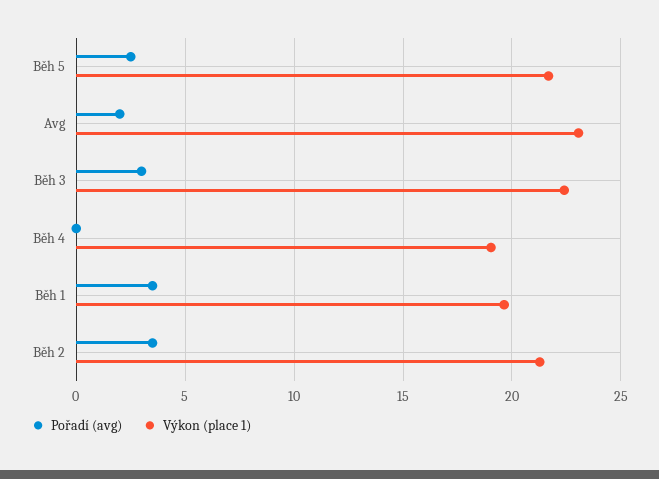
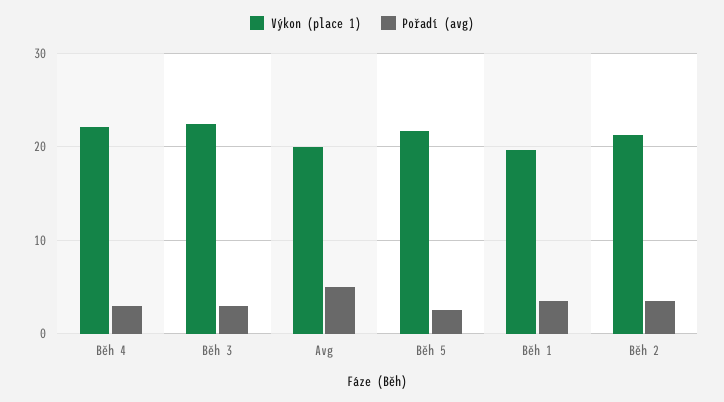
  {
    "Pořadí (avg)": {
      "Běh 5": 2.5,
-     "Avg": 2,
+     "Avg": 5,
      "Běh 3": 3,
-     "Běh 4": 0,
+     "Běh 4": 3,
      "Běh 1": 3.5,
      "Běh 2": 3.5
    },
    "Výkon (place 1)": {
      "Běh 5": 21.5,
-     "Avg": 23,
+     "Avg": 20,
      "Běh 3": 22.5,
-     "Běh 4": 19,
+     "Běh 4": 22,
      "Běh 1": 19.5,
      "Běh 2": 21.5
    }
  }

